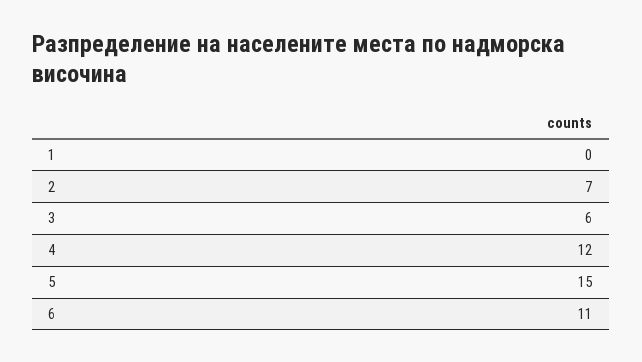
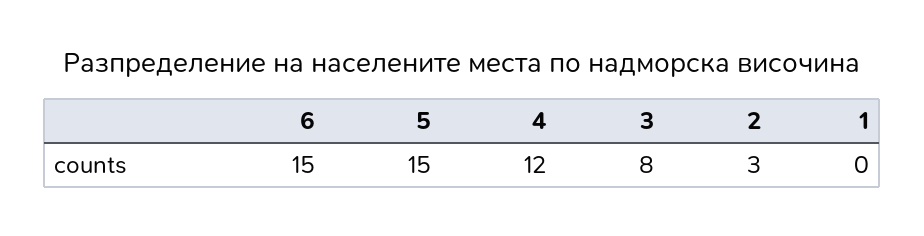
  {
    "1": 0,
-   "2": 7,
+   "2": 3,
-   "3": 6,
+   "3": 8,
    "4": 12,
    "5": 15,
-   "6": 11
+   "6": 15
  }

